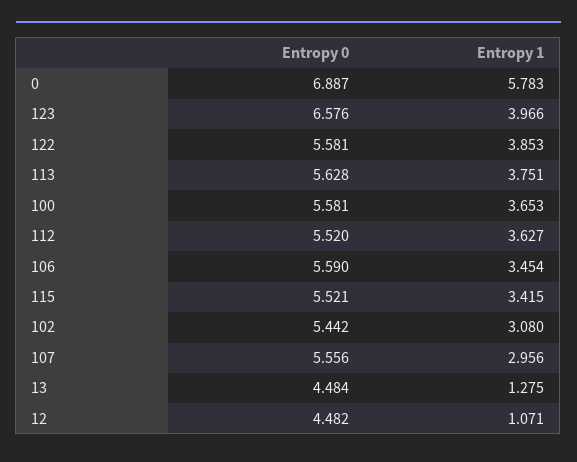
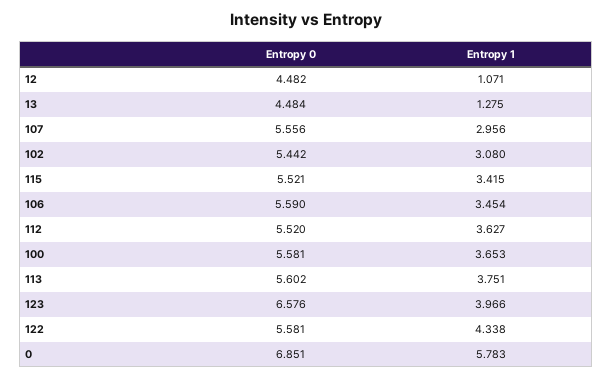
  {
    "Entropy 0": {
-     "0": 6.887,
+     "0": 6.851,
      "123": 6.576,
      "122": 5.581,
-     "113": 5.628,
+     "113": 5.602,
      "100": 5.581,
      "112": 5.52,
      "106": 5.59,
      "115": 5.521,
      "102": 5.442,
      "107": 5.556,
      "13": 4.484,
      "12": 4.482
    },
    "Entropy 1": {
      "0": 5.783,
      "123": 3.966,
-     "122": 3.853,
+     "122": 4.338,
      "113": 3.751,
      "100": 3.653,
      "112": 3.627,
      "106": 3.454,
      "115": 3.415,
      "102": 3.08,
      "107": 2.956,
      "13": 1.275,
      "12": 1.071
    }
  }

